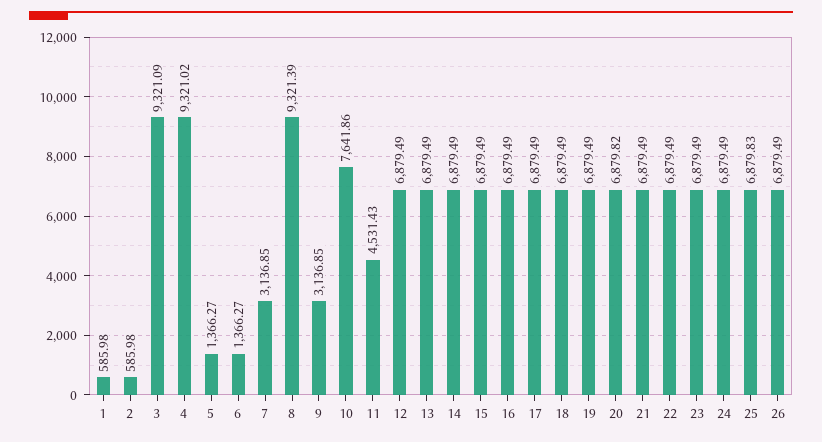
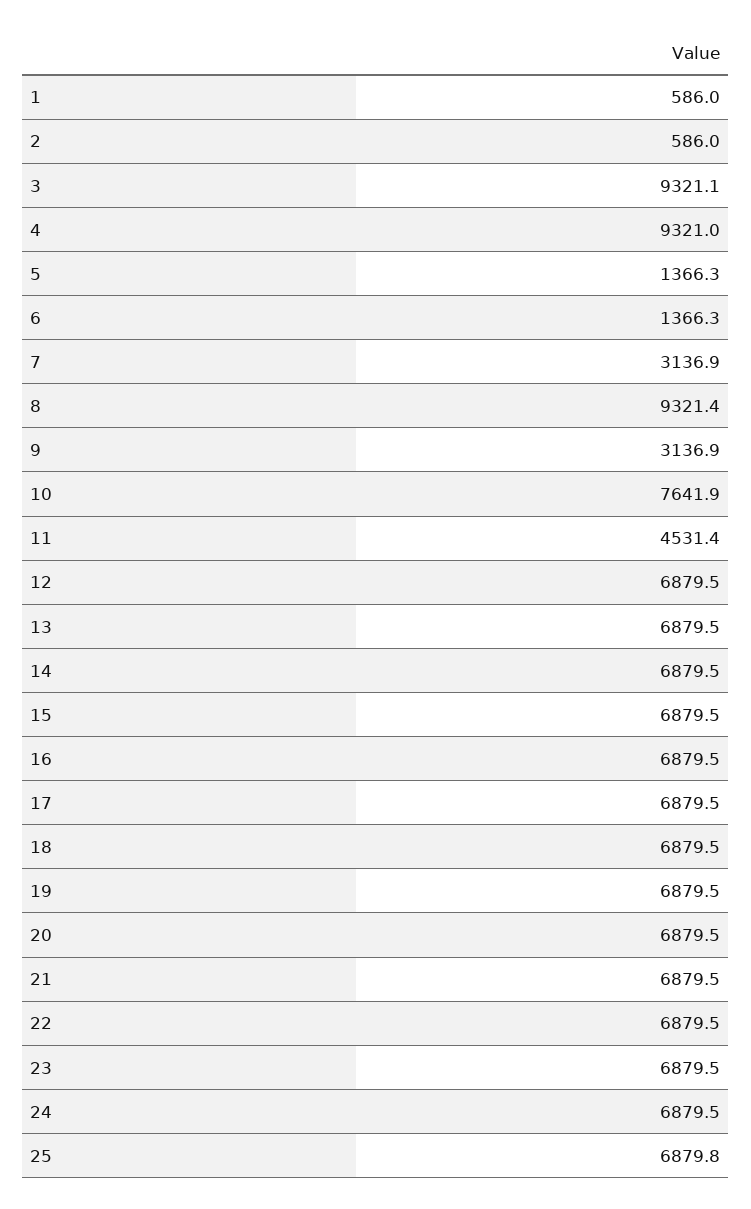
  {
    "1": 585.98,
    "2": 585.98,
    "3": 9321.09,
    "4": 9321.02,
    "5": 1366.27,
    "6": 1366.27,
    "7": 3136.85,
    "8": 9321.39,
    "9": 3136.85,
    "10": 7641.86,
    "11": 4531.43,
    "12": 6879.49,
    "13": 6879.49,
    "14": 6879.49,
    "15": 6879.49,
    "16": 6879.49,
    "17": 6879.49,
    "18": 6879.49,
    "19": 6879.49,
-   "20": 6879.82,
+   "20": 6879.5,
    "21": 6879.49,
    "22": 6879.49,
    "23": 6879.49,
    "24": 6879.49,
-   "25": 6879.83,
+   "25": 6879.83
-   "26": 6879.49
  }

